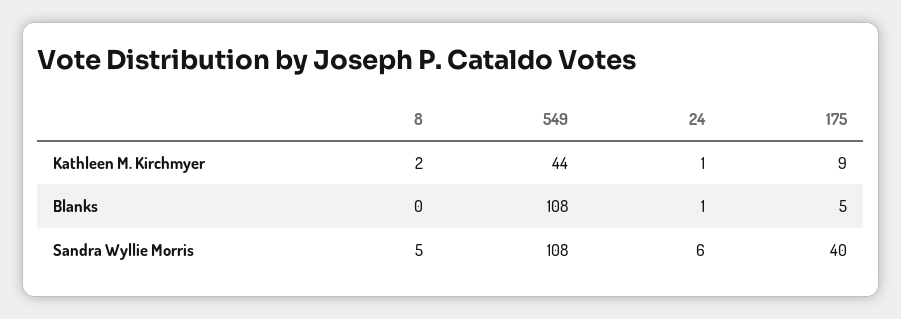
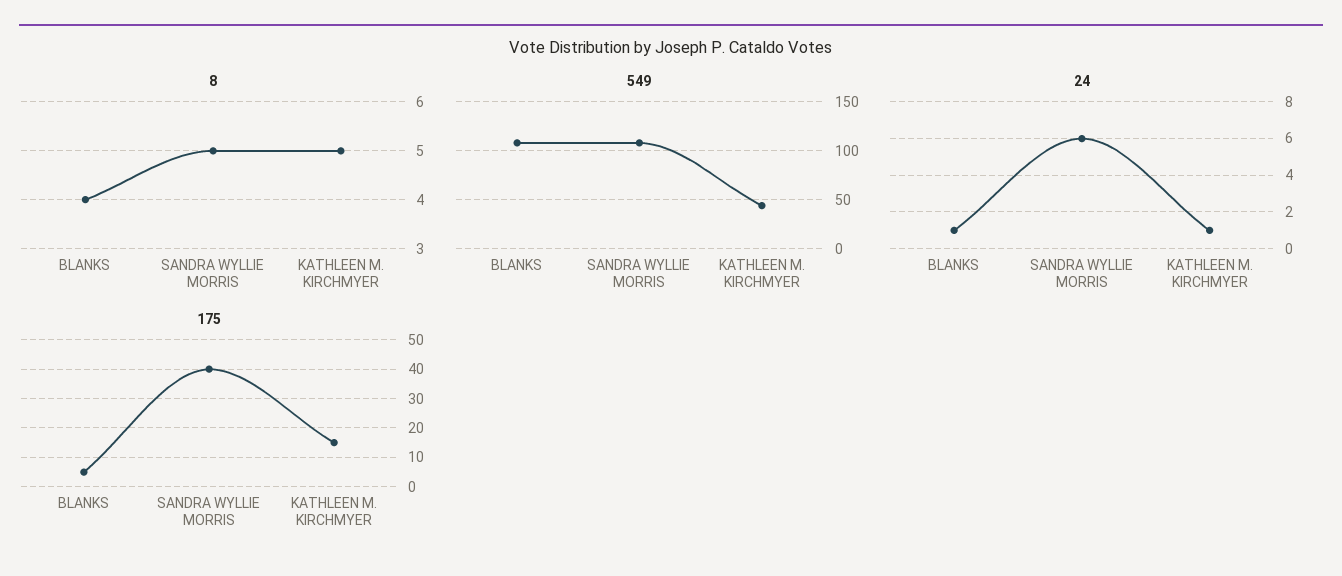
  {
    "8": {
-     "Kathleen M. Kirchmyer": 2,
+     "Kathleen M. Kirchmyer": 5,
-     "Blanks": 0,
+     "Blanks": 4,
      "Sandra Wyllie Morris": 5
    },
    "549": {
      "Kathleen M. Kirchmyer": 44,
      "Blanks": 108,
      "Sandra Wyllie Morris": 108
    },
    "24": {
      "Kathleen M. Kirchmyer": 1,
      "Blanks": 1,
      "Sandra Wyllie Morris": 6
    },
    "175": {
-     "Kathleen M. Kirchmyer": 9,
+     "Kathleen M. Kirchmyer": 15,
      "Blanks": 5,
      "Sandra Wyllie Morris": 40
    }
  }

